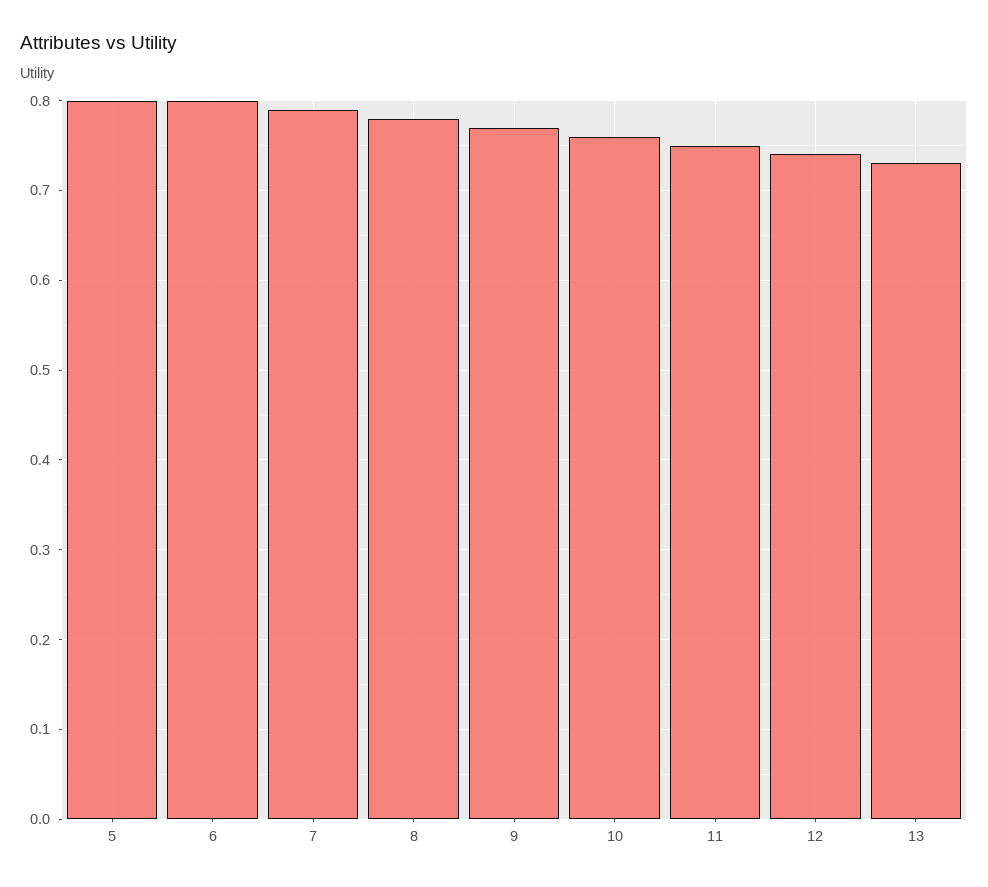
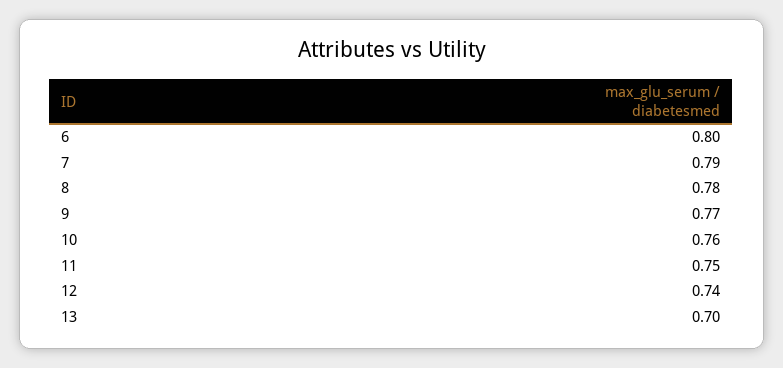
  {
-   "5": 0.8,
    "6": 0.8,
    "7": 0.79,
    "8": 0.78,
    "9": 0.77,
    "10": 0.76,
    "11": 0.75,
    "12": 0.74,
-   "13": 0.73
+   "13": 0.7
  }

